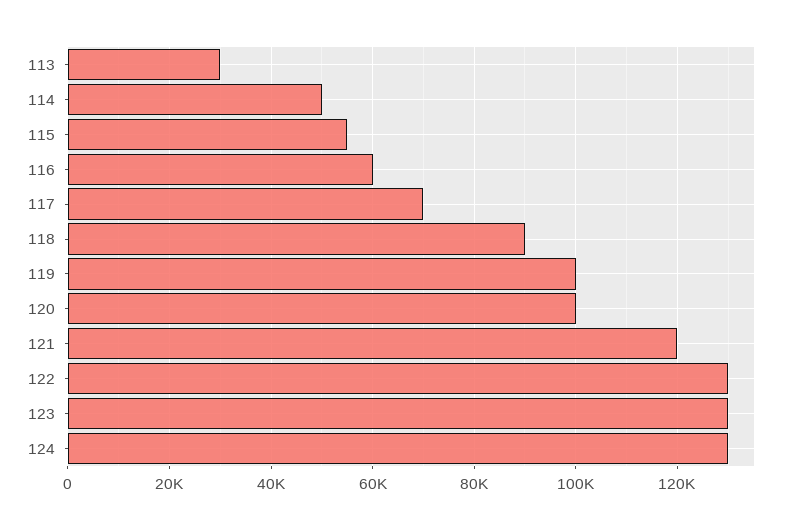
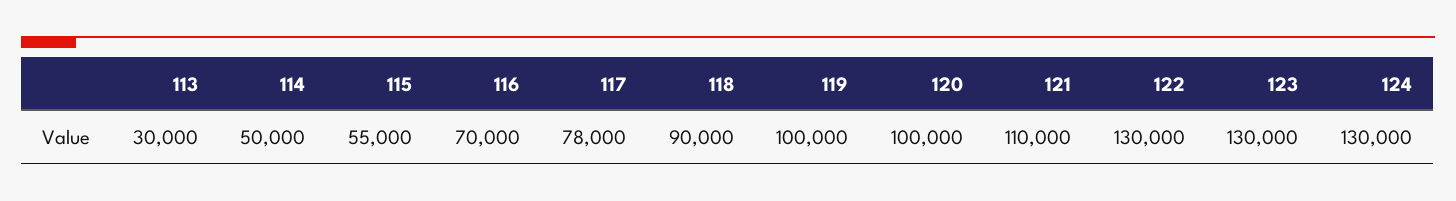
  {
    "113": 30000,
    "114": 50000,
    "115": 55000,
-   "116": 60000,
+   "116": 70000,
-   "117": 70000,
+   "117": 78000,
    "118": 90000,
    "119": 100000,
    "120": 100000,
-   "121": 120000,
+   "121": 110000,
    "122": 130000,
    "123": 130000,
    "124": 130000
  }

